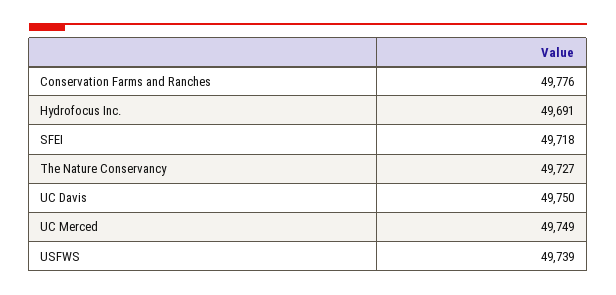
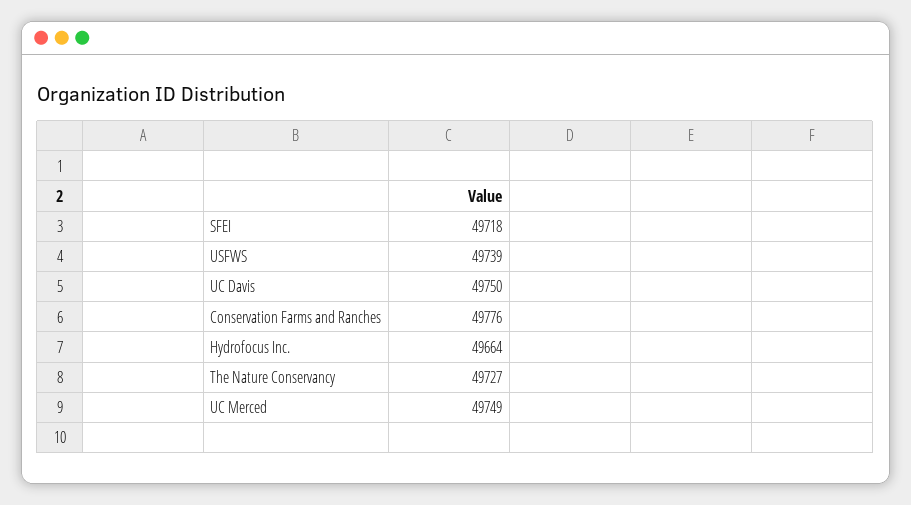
  {
    "Conservation Farms and Ranches": 49776,
-   "Hydrofocus Inc.": 49691,
+   "Hydrofocus Inc.": 49664,
    "SFEI": 49718,
    "The Nature Conservancy": 49727,
    "UC Davis": 49750,
    "UC Merced": 49749,
    "USFWS": 49739
  }

